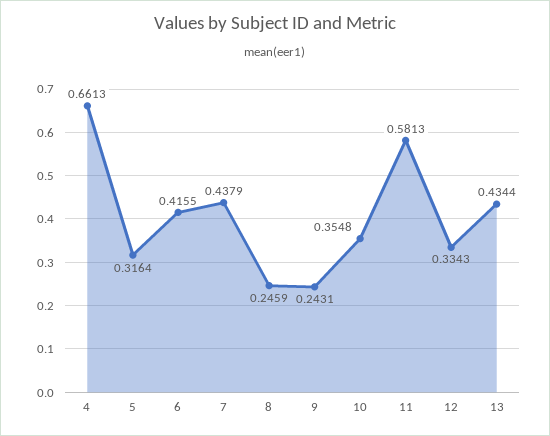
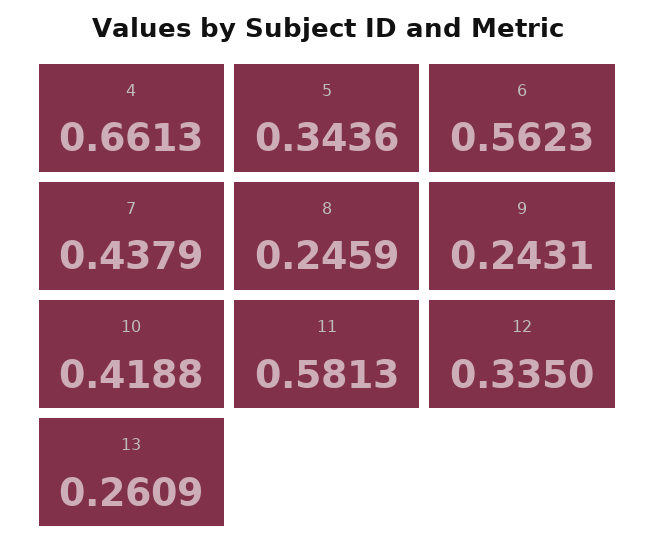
  {
    "4": 0.6613,
-   "5": 0.3164,
+   "5": 0.3436,
-   "6": 0.4155,
+   "6": 0.5623,
    "7": 0.4379,
    "8": 0.2459,
    "9": 0.2431,
-   "10": 0.3548,
+   "10": 0.4188,
    "11": 0.5813,
-   "12": 0.3343,
+   "12": 0.335,
-   "13": 0.4344
+   "13": 0.2609
  }

